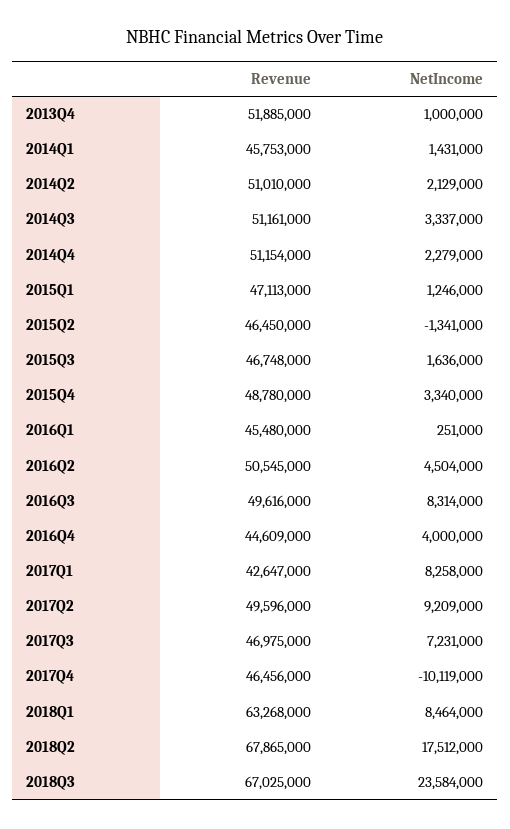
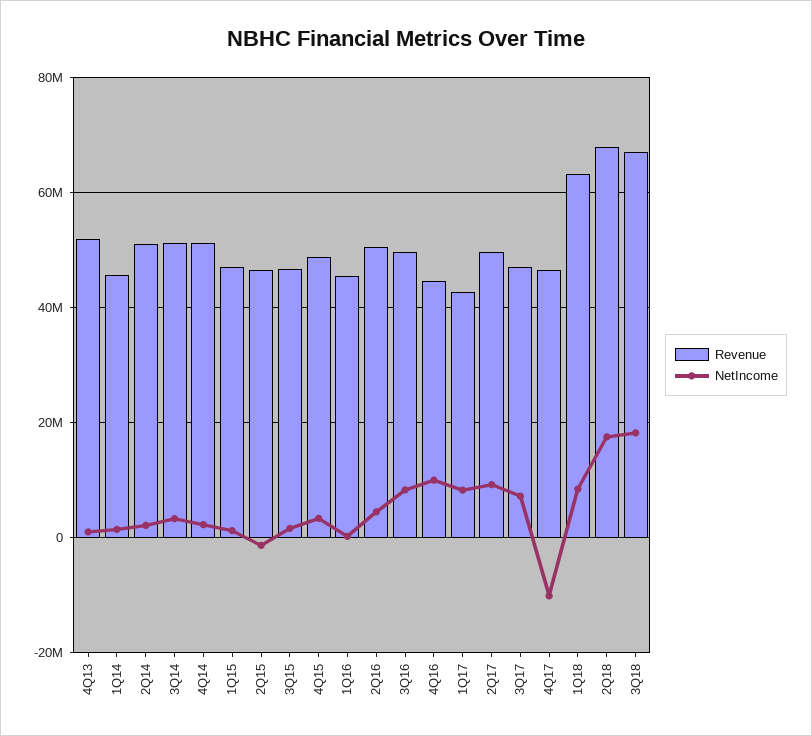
  {
    "Revenue": {
      "2013Q4": 51885000,
      "2014Q1": 45753000,
      "2014Q2": 51010000,
      "2014Q3": 51161000,
      "2014Q4": 51154000,
      "2015Q1": 47113000,
      "2015Q2": 46450000,
      "2015Q3": 46748000,
      "2015Q4": 48780000,
      "2016Q1": 45480000,
      "2016Q2": 50545000,
      "2016Q3": 49616000,
      "2016Q4": 44609000,
      "2017Q1": 42647000,
      "2017Q2": 49596000,
      "2017Q3": 46975000,
      "2017Q4": 46456000,
      "2018Q1": 63268000,
      "2018Q2": 67865000,
      "2018Q3": 67025000
    },
    "NetIncome": {
      "2013Q4": 1000000,
      "2014Q1": 1431000,
      "2014Q2": 2129000,
      "2014Q3": 3337000,
      "2014Q4": 2279000,
      "2015Q1": 1246000,
      "2015Q2": -1341000,
      "2015Q3": 1636000,
      "2015Q4": 3340000,
      "2016Q1": 251000,
      "2016Q2": 4504000,
      "2016Q3": 8314000,
-     "2016Q4": 4000000,
+     "2016Q4": 10000000,
      "2017Q1": 8258000,
      "2017Q2": 9209000,
      "2017Q3": 7231000,
      "2017Q4": -10119000,
      "2018Q1": 8464000,
      "2018Q2": 17512000,
-     "2018Q3": 23584000
+     "2018Q3": 18000000
    }
  }

